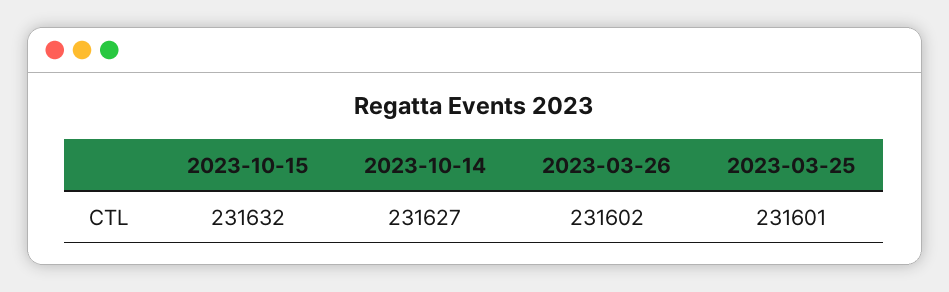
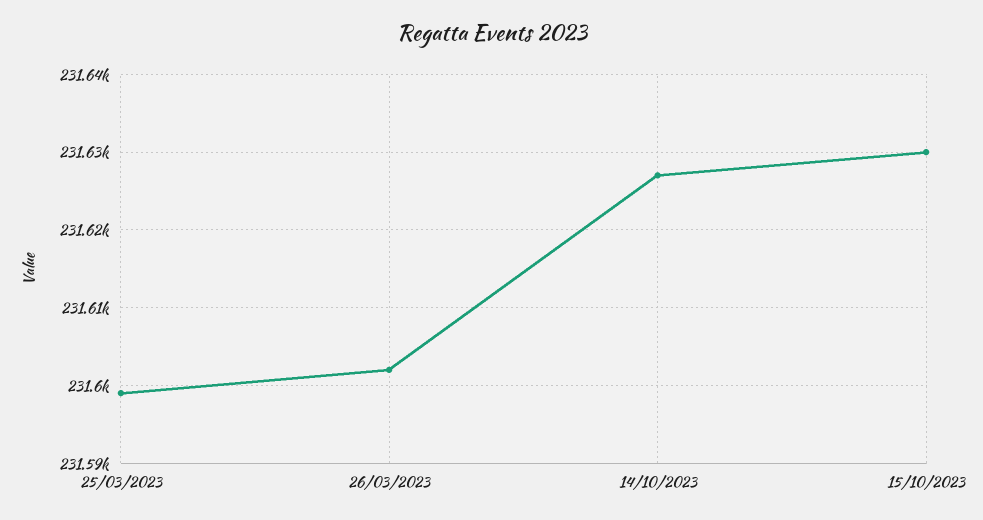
  {
-   "2023-10-15": 231632,
+   "2023-10-15": 231630,
    "2023-10-14": 231627,
    "2023-03-26": 231602,
-   "2023-03-25": 231601
+   "2023-03-25": 231599
  }

